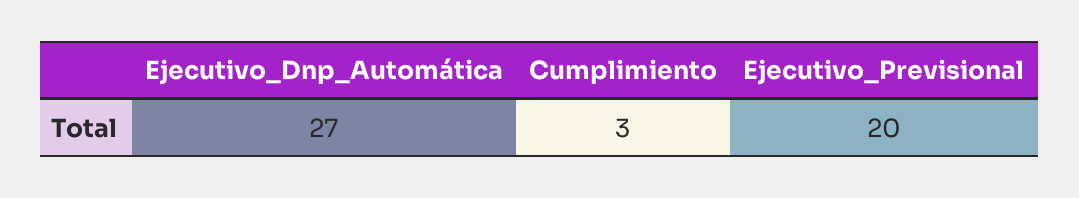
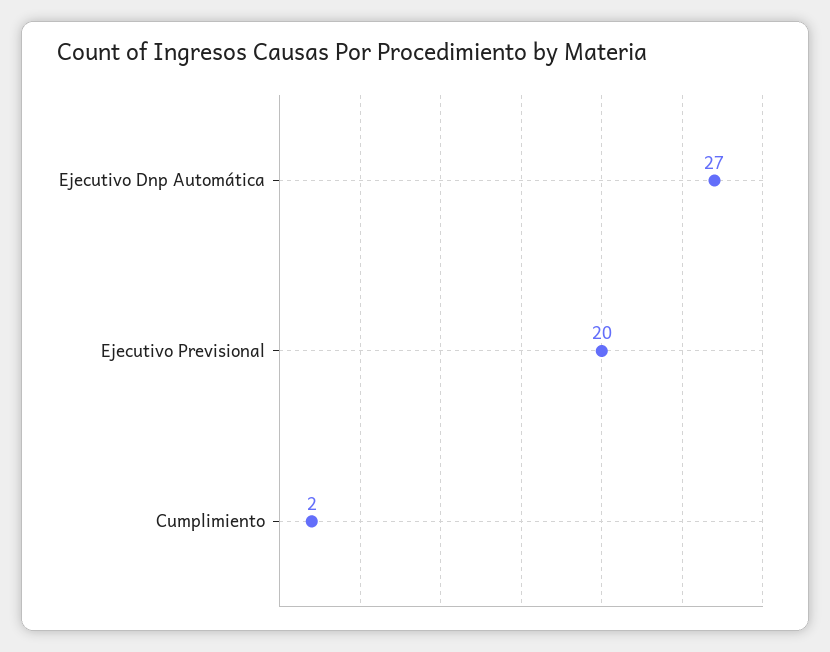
  {
    "Ejecutivo_Dnp_Automática": 27,
-   "Cumplimiento": 3,
+   "Cumplimiento": 2,
    "Ejecutivo_Previsional": 20
  }

